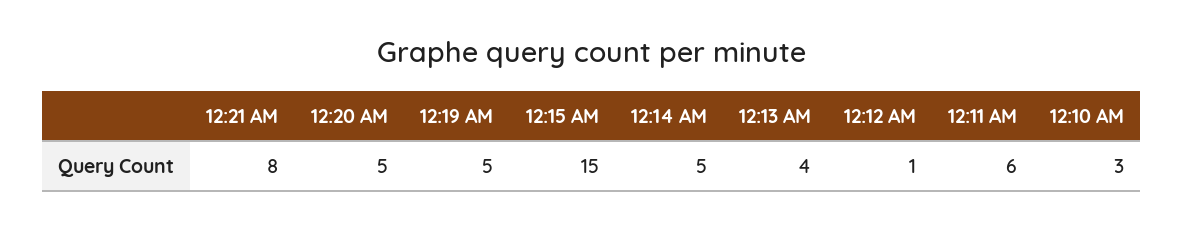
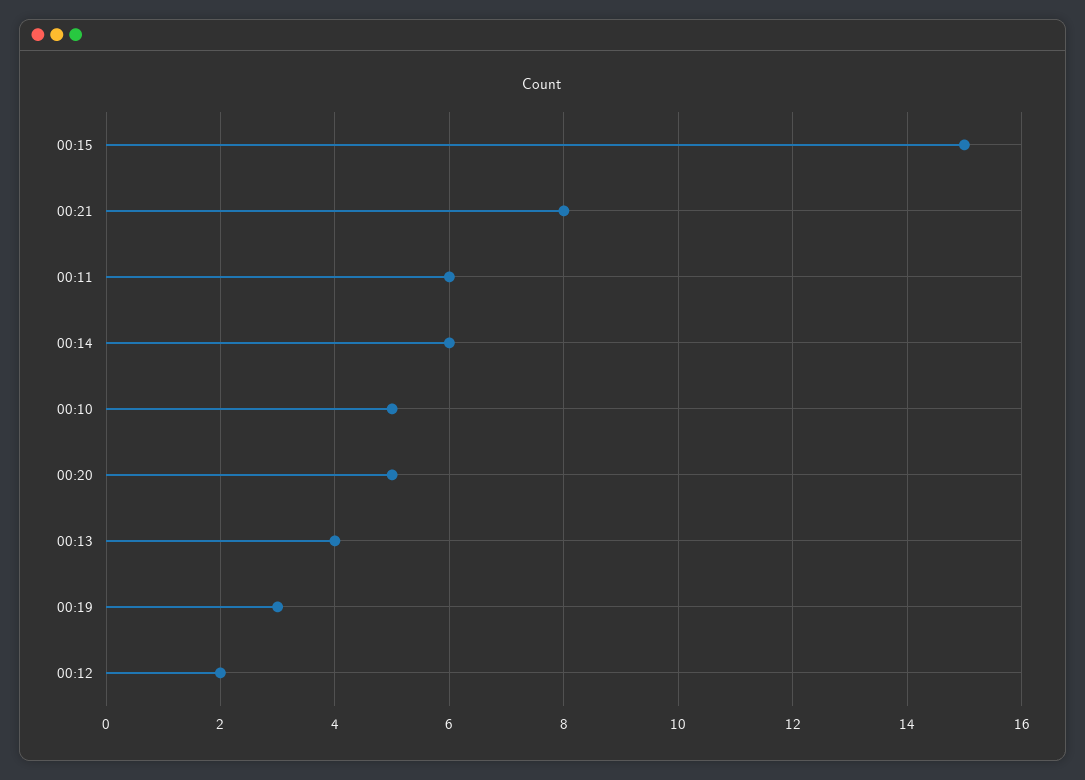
  {
    "12:21 AM": 8,
    "12:20 AM": 5,
-   "12:19 AM": 5,
+   "12:19 AM": 3,
    "12:15 AM": 15,
-   "12:14 AM": 5,
+   "12:14 AM": 6,
    "12:13 AM": 4,
-   "12:12 AM": 1,
+   "12:12 AM": 2,
    "12:11 AM": 6,
-   "12:10 AM": 3
+   "12:10 AM": 5
  }

